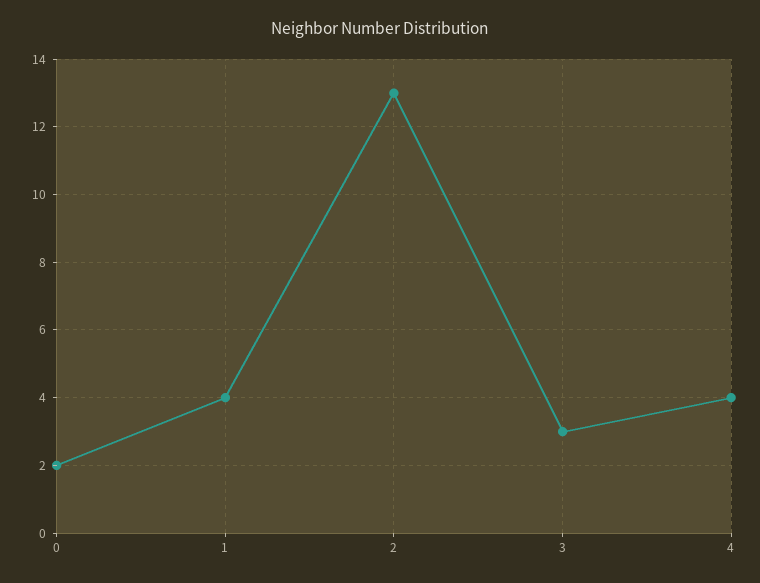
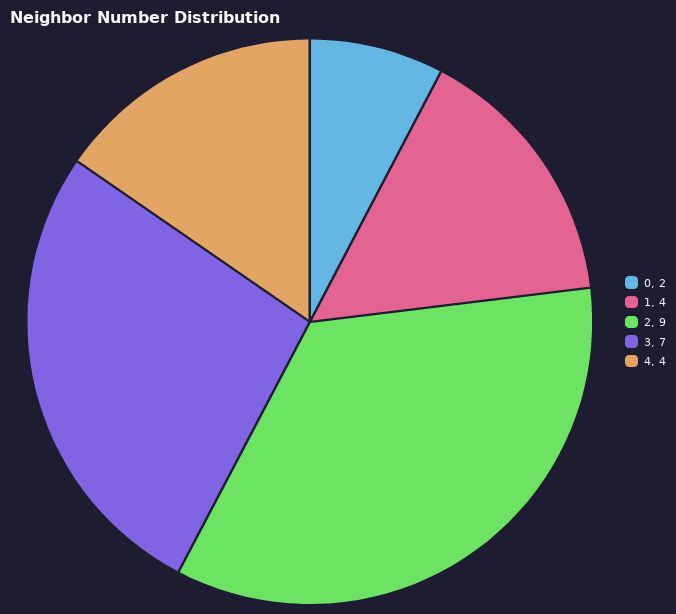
  {
    "0": 2,
    "1": 4,
-   "2": 13,
+   "2": 9,
-   "3": 3,
+   "3": 7,
    "4": 4
  }

